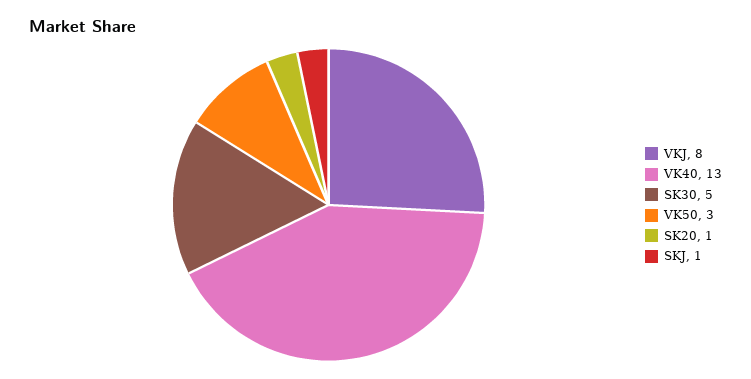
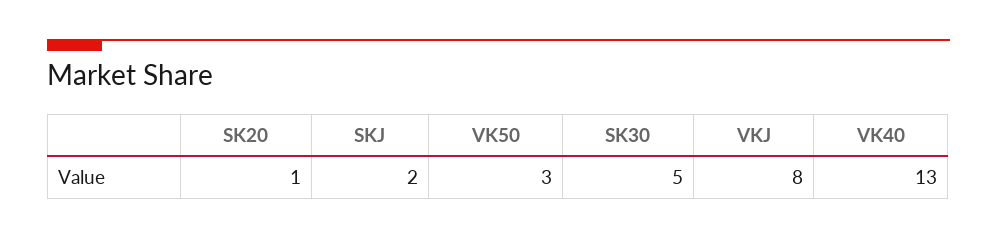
  {
    "VKJ": 8,
    "VK40": 13,
    "SK30": 5,
    "VK50": 3,
    "SK20": 1,
-   "SKJ": 1
+   "SKJ": 2
  }

